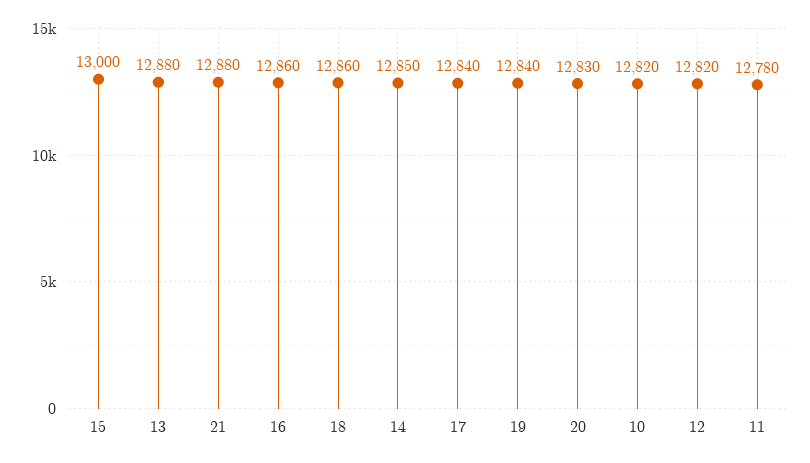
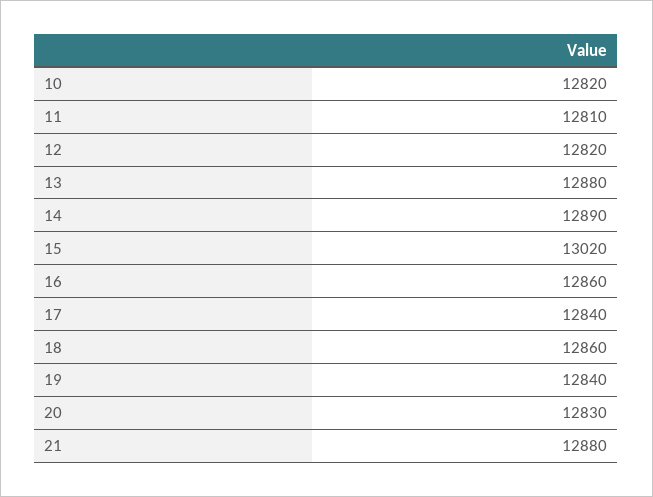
  {
-   "15": 13000,
+   "15": 13020,
    "13": 12880,
    "21": 12880,
    "16": 12860,
    "18": 12860,
-   "14": 12850,
+   "14": 12890,
    "17": 12840,
    "19": 12840,
    "20": 12830,
    "10": 12820,
    "12": 12820,
-   "11": 12780
+   "11": 12810
  }

